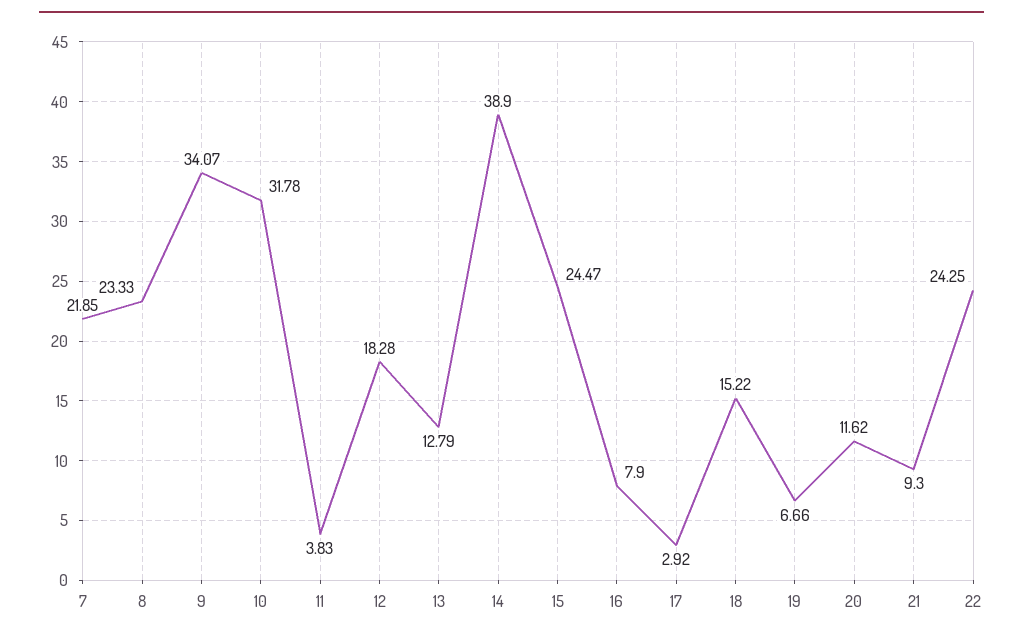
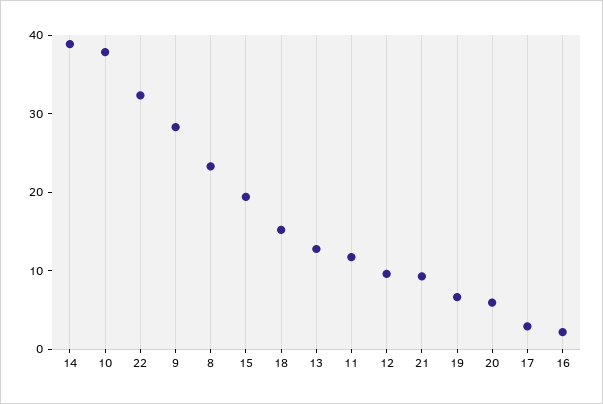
  {
-   "7": 21.85,
    "8": 23.33,
-   "9": 34.07,
+   "9": 28,
-   "10": 31.78,
+   "10": 38,
-   "11": 3.83,
+   "11": 12,
-   "12": 18.28,
+   "12": 10,
    "13": 12.79,
    "14": 38.9,
-   "15": 24.47,
+   "15": 20,
-   "16": 7.9,
+   "16": 2,
    "17": 2.92,
    "18": 15.22,
    "19": 6.66,
-   "20": 11.62,
+   "20": 6,
    "21": 9.3,
-   "22": 24.25
+   "22": 32
  }

